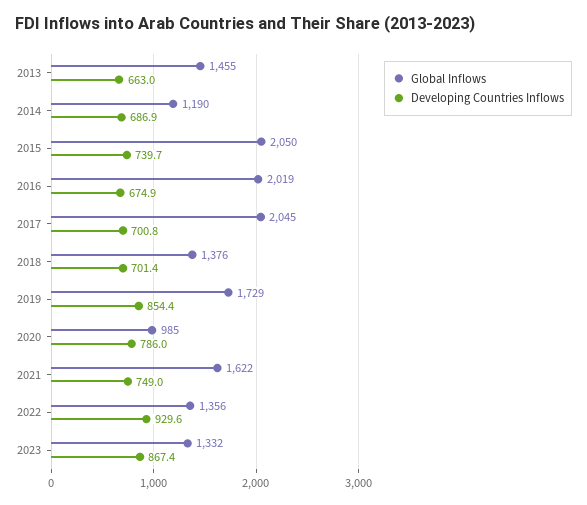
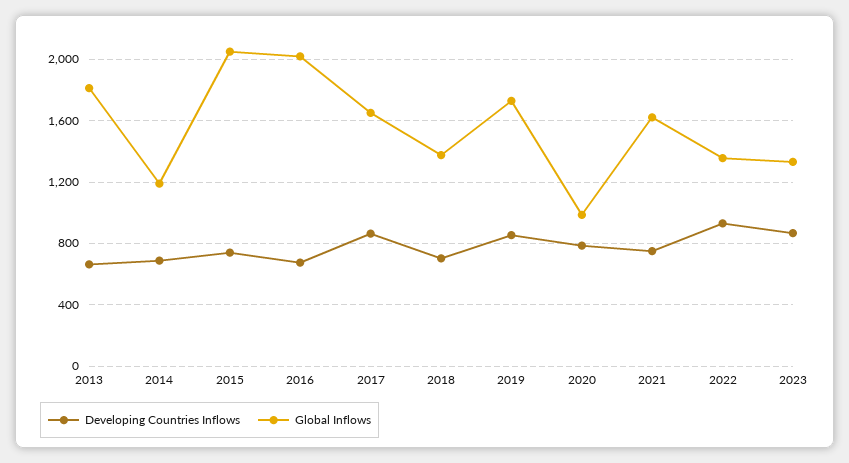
  {
    "Global Inflows": {
-     "2013": 1455,
+     "2013": 1800,
      "2014": 1190,
      "2015": 2050,
      "2016": 2019,
-     "2017": 2045,
+     "2017": 1650,
      "2018": 1376,
      "2019": 1729,
      "2020": 985,
      "2021": 1622,
      "2022": 1356,
      "2023": 1332
    },
    "Developing Countries Inflows": {
      "2013": 663,
      "2014": 686.9,
      "2015": 739.7,
      "2016": 674.9,
-     "2017": 700.8,
+     "2017": 850,
      "2018": 701.4,
      "2019": 854.4,
      "2020": 786,
      "2021": 749,
      "2022": 929.6,
      "2023": 867.4
    }
  }

